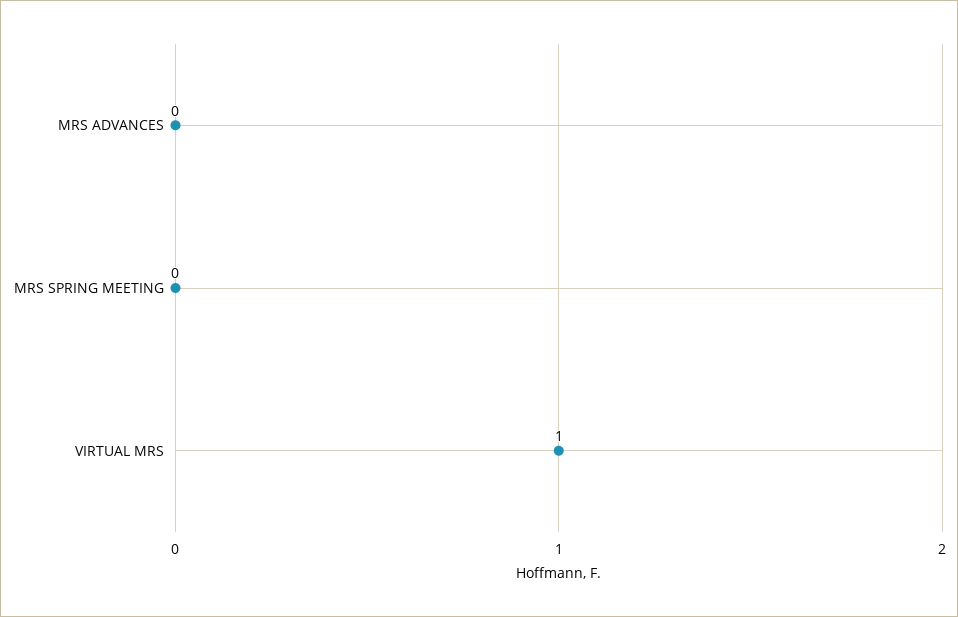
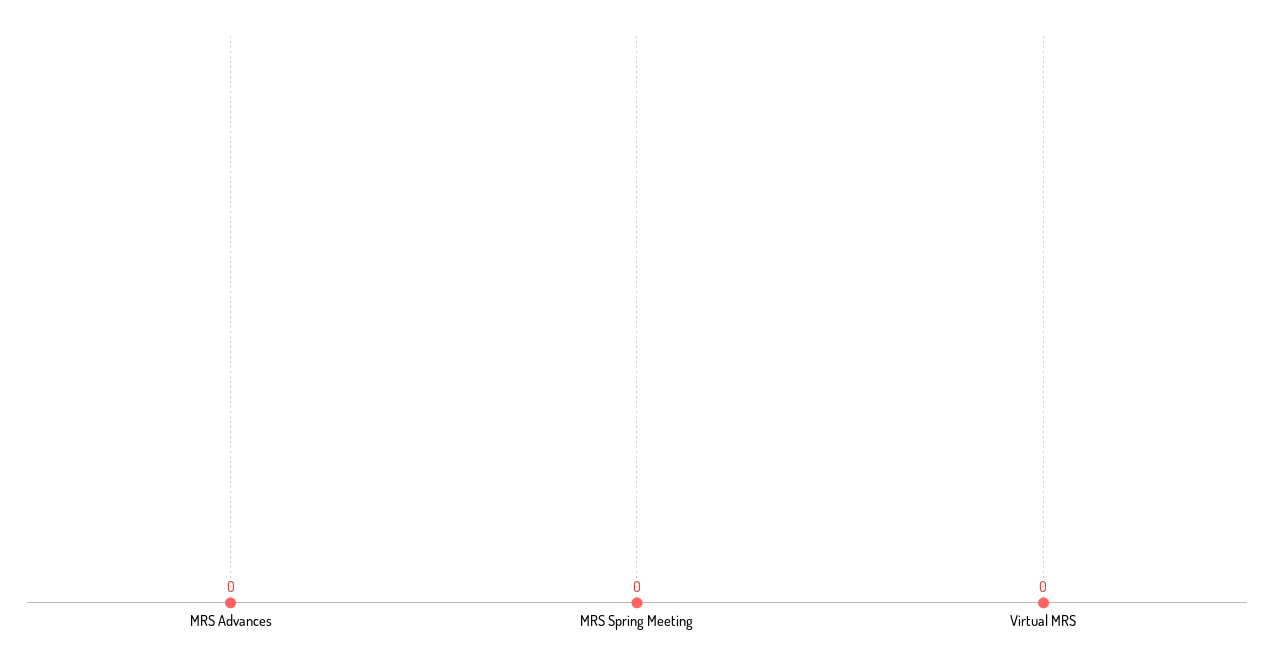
  {
    "MRS ADVANCES": 0,
    "MRS SPRING MEETING": 0,
-   "VIRTUAL MRS": 1
+   "VIRTUAL MRS": 0
  }

